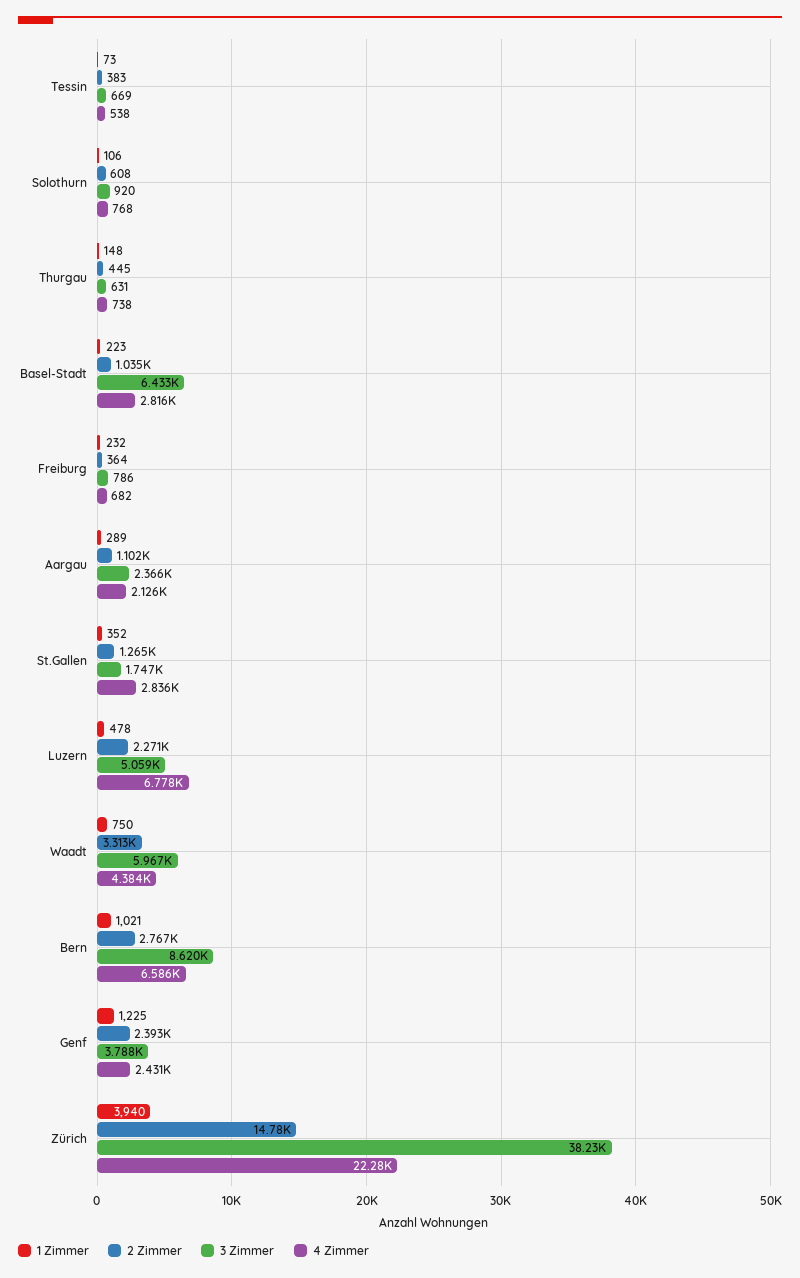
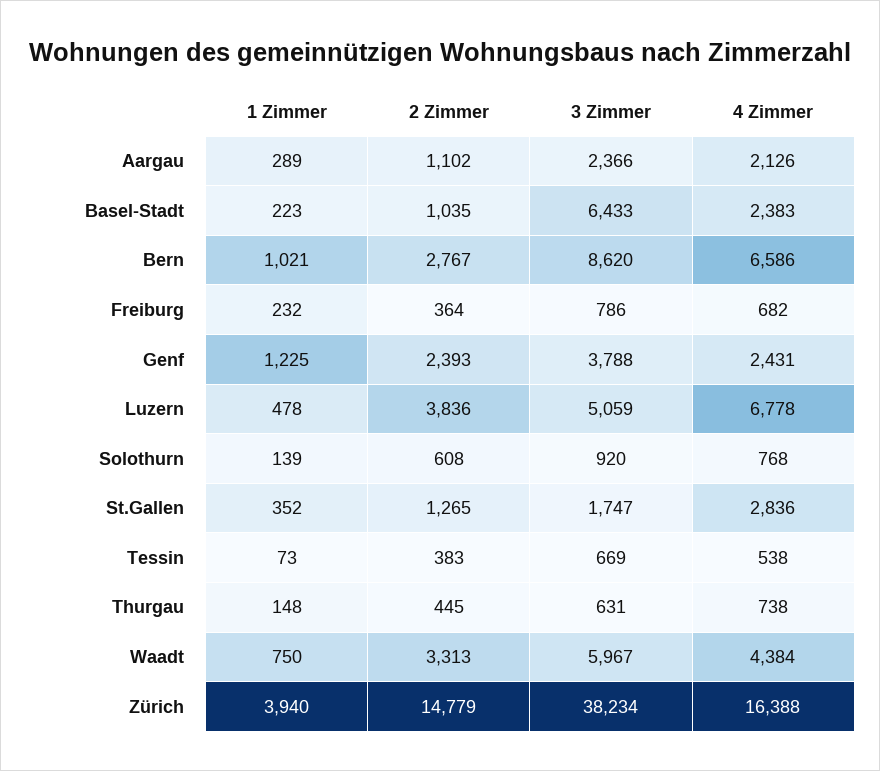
  {
    "1 Zimmer": {
      "Tessin": 73,
-     "Solothurn": 106,
+     "Solothurn": 139,
      "Thurgau": 148,
      "Basel-Stadt": 223,
      "Freiburg": 232,
      "Aargau": 289,
      "St.Gallen": 352,
      "Luzern": 478,
      "Waadt": 750,
      "Bern": 1021,
      "Genf": 1225,
      "Zürich": 3940
    },
    "2 Zimmer": {
      "Tessin": 383,
      "Solothurn": 608,
      "Thurgau": 445,
      "Basel-Stadt": 1035,
      "Freiburg": 364,
      "Aargau": 1102,
      "St.Gallen": 1265,
-     "Luzern": 2271,
+     "Luzern": 3836,
      "Waadt": 3313,
      "Bern": 2767,
      "Genf": 2393,
      "Zürich": 14779
    },
    "3 Zimmer": {
      "Tessin": 669,
      "Solothurn": 920,
      "Thurgau": 631,
      "Basel-Stadt": 6433,
      "Freiburg": 786,
      "Aargau": 2366,
      "St.Gallen": 1747,
      "Luzern": 5059,
      "Waadt": 5967,
      "Bern": 8620,
      "Genf": 3788,
      "Zürich": 38234
    },
    "4 Zimmer": {
      "Tessin": 538,
      "Solothurn": 768,
      "Thurgau": 738,
-     "Basel-Stadt": 2816,
+     "Basel-Stadt": 2383,
      "Freiburg": 682,
      "Aargau": 2126,
      "St.Gallen": 2836,
      "Luzern": 6778,
      "Waadt": 4384,
      "Bern": 6586,
      "Genf": 2431,
-     "Zürich": 22280
+     "Zürich": 16388
    }
  }

